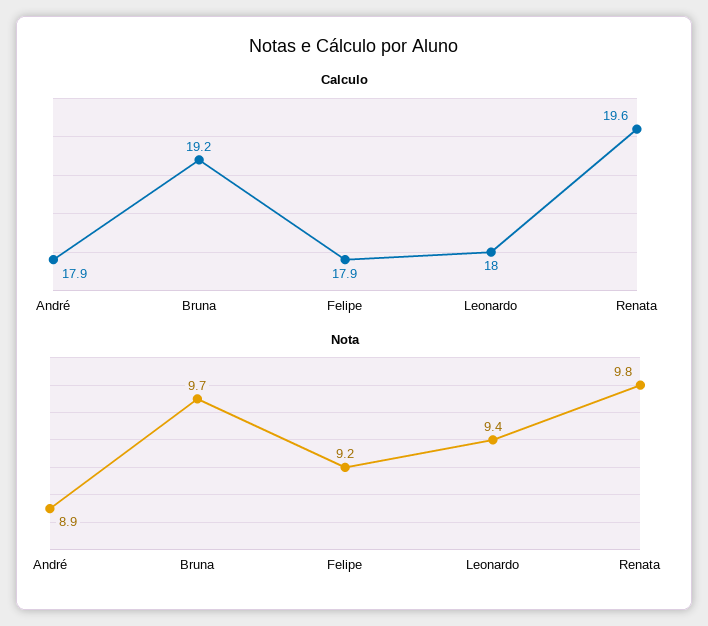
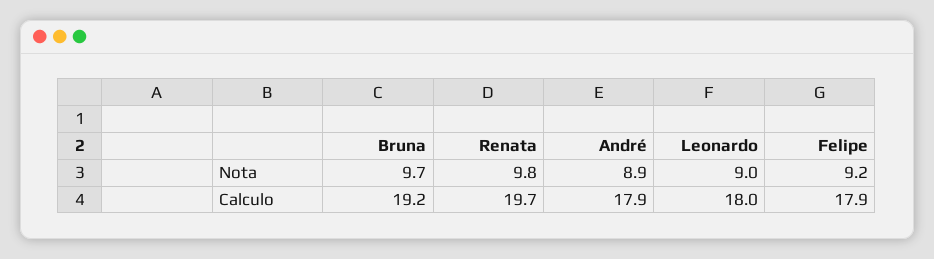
  {
    "Calculo": {
      "André": 17.9,
      "Bruna": 19.2,
      "Felipe": 17.9,
      "Leonardo": 18,
-     "Renata": 19.6
+     "Renata": 19.7
    },
    "Nota": {
      "André": 8.9,
      "Bruna": 9.7,
      "Felipe": 9.2,
-     "Leonardo": 9.4,
+     "Leonardo": 9,
      "Renata": 9.8
    }
  }

